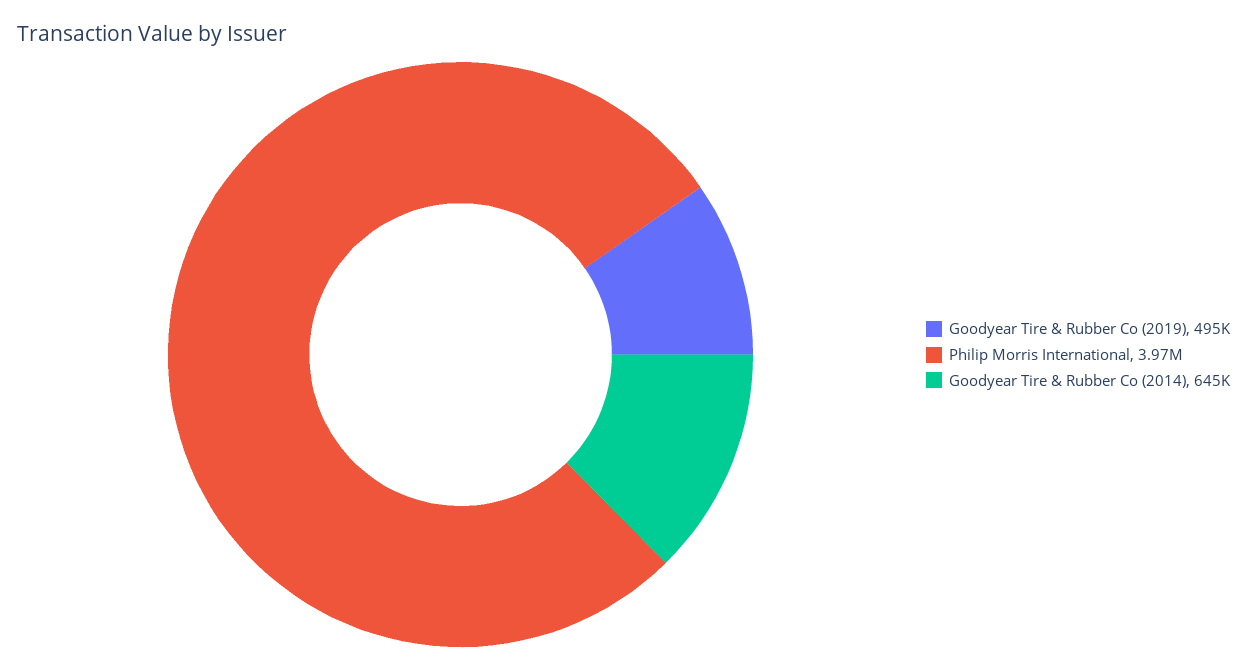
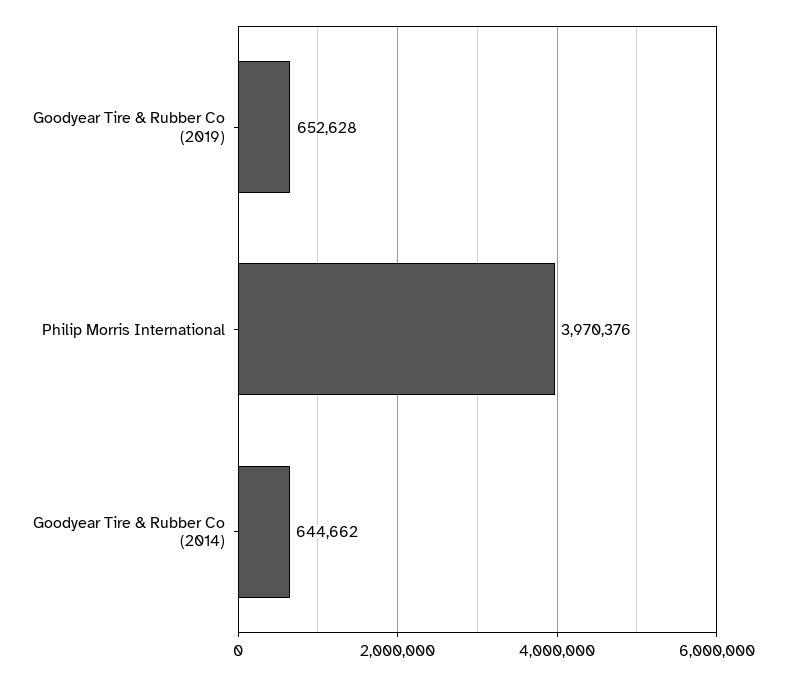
  {
-   "Goodyear Tire & Rubber Co (2019)": 495000,
+   "Goodyear Tire & Rubber Co (2019)": 652628,
    "Philip Morris International": 3970376,
    "Goodyear Tire & Rubber Co (2014)": 644662
  }

